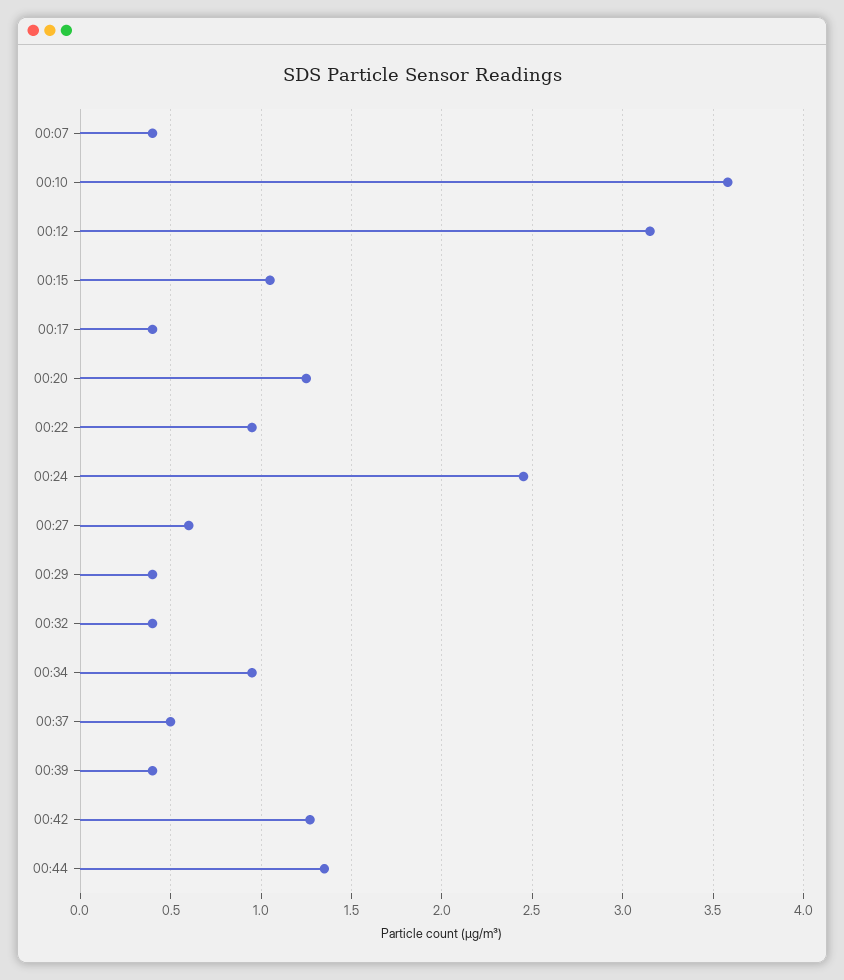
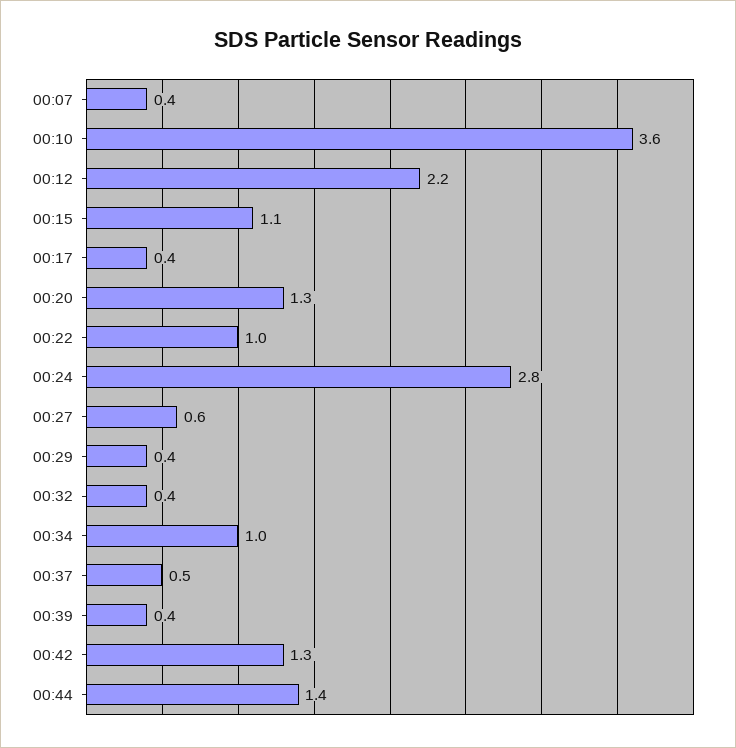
  {
    "00:07": 0.4,
    "00:10": 3.6,
-   "00:12": 3.15,
+   "00:12": 2.2,
    "00:15": 1.1,
    "00:17": 0.4,
    "00:20": 1.3,
    "00:22": 1,
-   "00:24": 2.45,
+   "00:24": 2.8,
    "00:27": 0.6,
    "00:29": 0.4,
    "00:32": 0.4,
    "00:34": 1,
    "00:37": 0.5,
    "00:39": 0.4,
    "00:42": 1.3,
    "00:44": 1.4
  }

